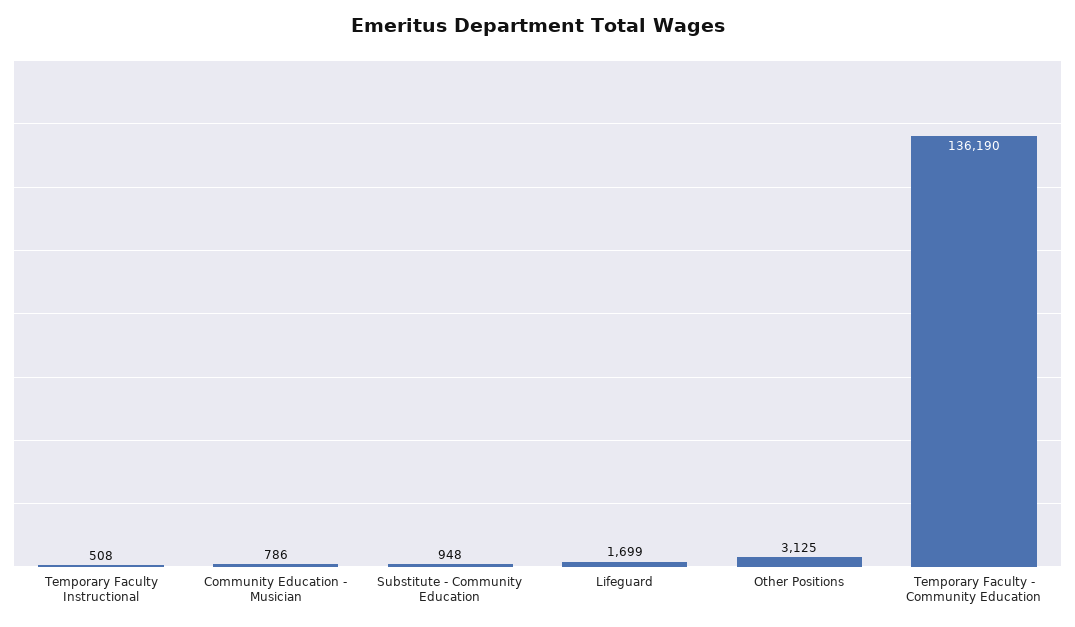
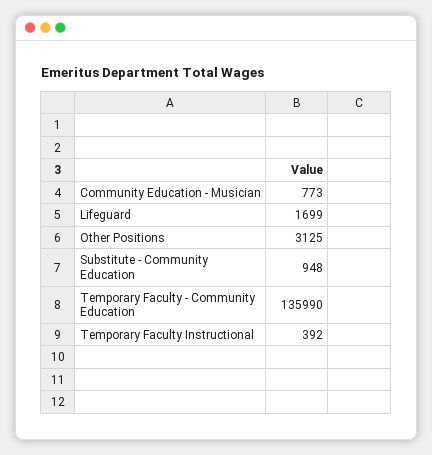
  {
-   "Temporary Faculty Instructional": 508,
+   "Temporary Faculty Instructional": 392,
-   "Community Education - Musician": 786,
+   "Community Education - Musician": 773,
    "Substitute - Community Education": 948,
    "Lifeguard": 1699,
    "Other Positions": 3125,
-   "Temporary Faculty - Community Education": 136190
+   "Temporary Faculty - Community Education": 135990
  }

